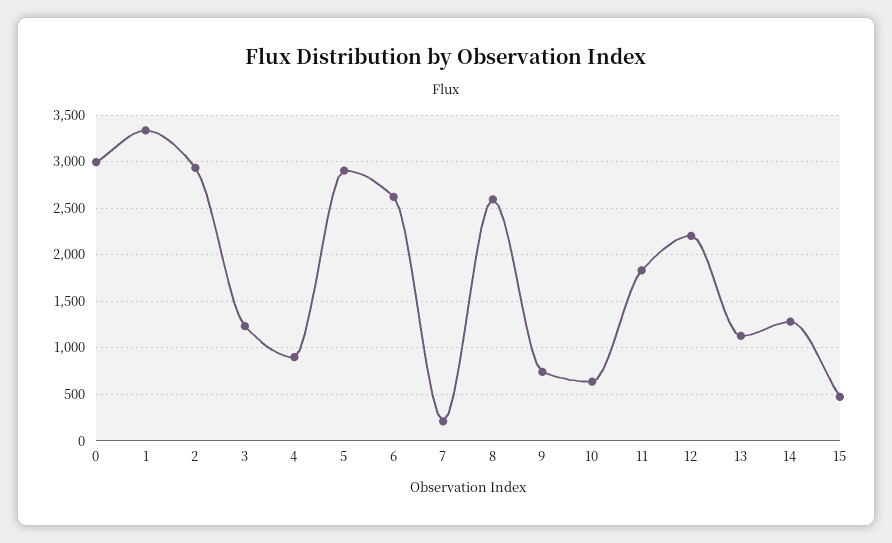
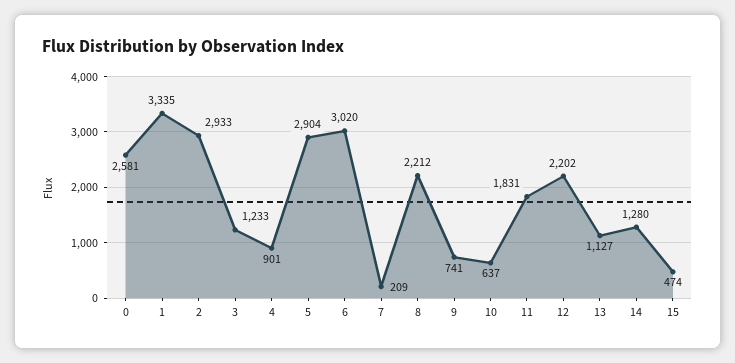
  {
-   "0": 3000,
+   "0": 2581,
    "1": 3335,
    "2": 2933,
    "3": 1233,
    "4": 901,
    "5": 2904,
-   "6": 2600,
+   "6": 3020,
    "7": 209,
-   "8": 2600,
+   "8": 2212,
    "9": 741,
    "10": 637,
    "11": 1831,
    "12": 2202,
    "13": 1127,
    "14": 1280,
    "15": 474
  }

